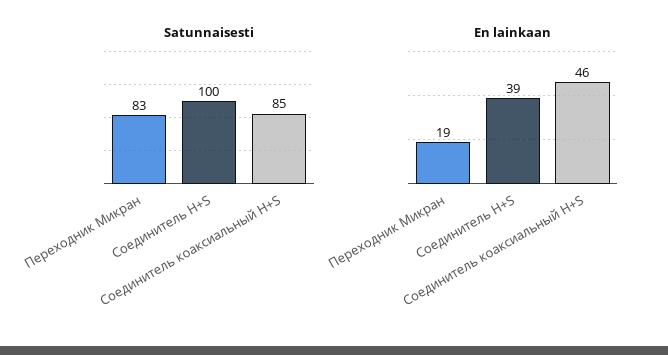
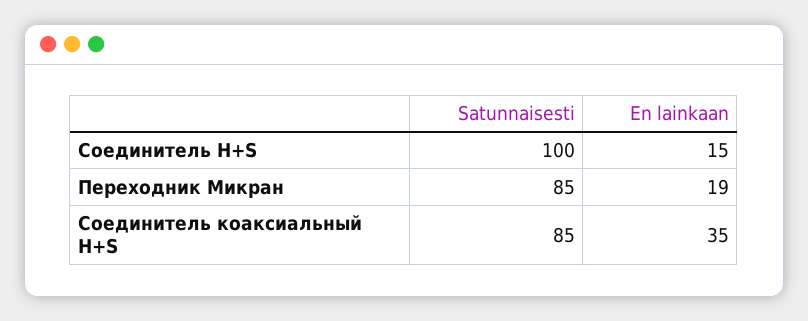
  {
    "Satunnaisesti": {
-     "Переходник Микран": 83,
+     "Переходник Микран": 85,
      "Соединитель H+S": 100,
      "Соединитель коаксиальный H+S": 85
    },
    "En lainkaan": {
      "Переходник Микран": 19,
-     "Соединитель H+S": 39,
+     "Соединитель H+S": 15,
-     "Соединитель коаксиальный H+S": 46
+     "Соединитель коаксиальный H+S": 35
    }
  }

